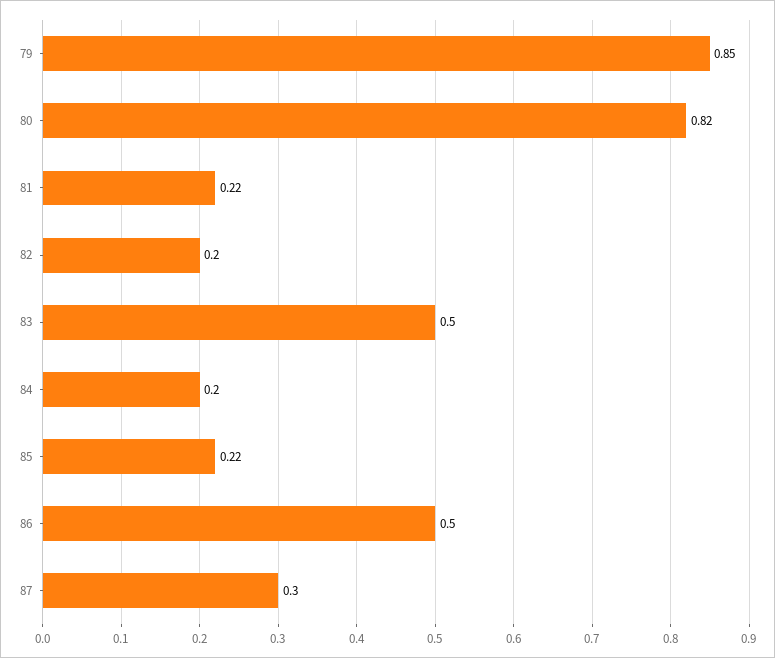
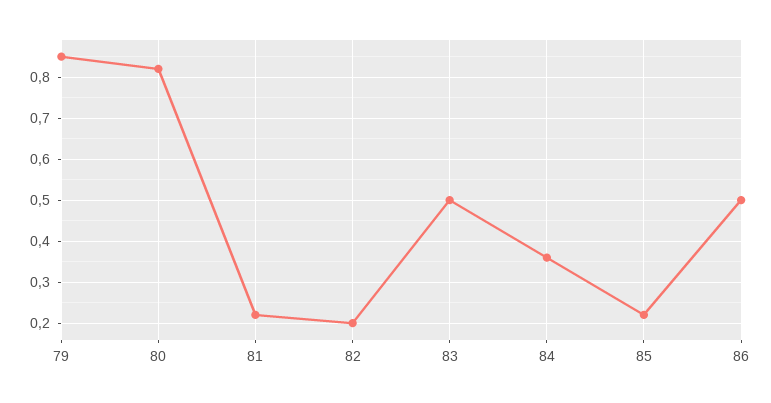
  {
    "79": 0.85,
    "80": 0.82,
    "81": 0.22,
    "82": 0.2,
    "83": 0.5,
-   "84": 0.2,
+   "84": 0.35,
    "85": 0.22,
-   "86": 0.5,
+   "86": 0.5
-   "87": 0.3
  }

